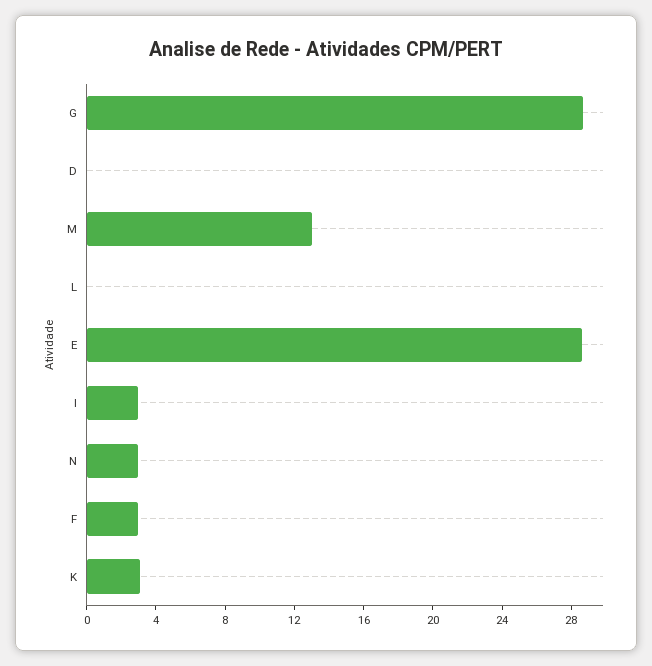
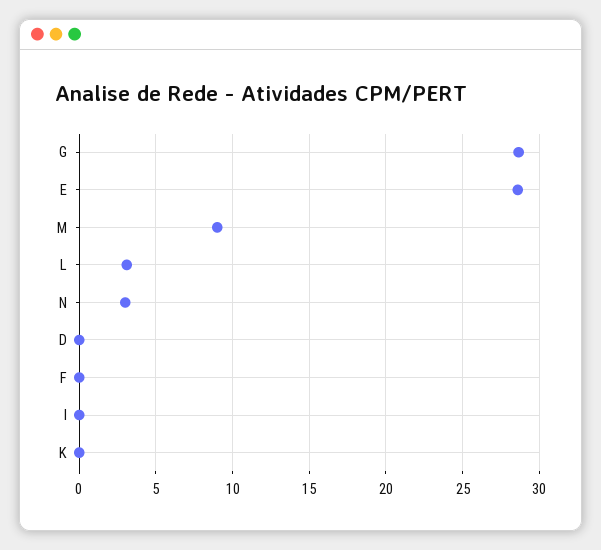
  {
    "G": 28.5,
    "D": 0,
-   "M": 13,
+   "M": 9,
-   "L": 0,
+   "L": 3,
    "E": 28.5,
-   "I": 3,
+   "I": 0,
    "N": 3,
-   "F": 3,
+   "F": 0,
-   "K": 3
+   "K": 0
  }

